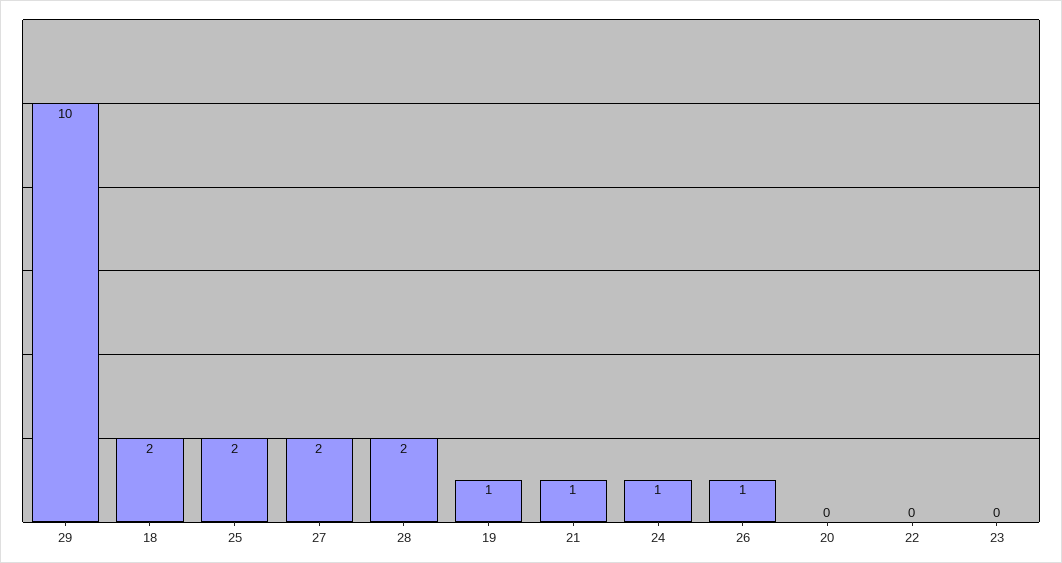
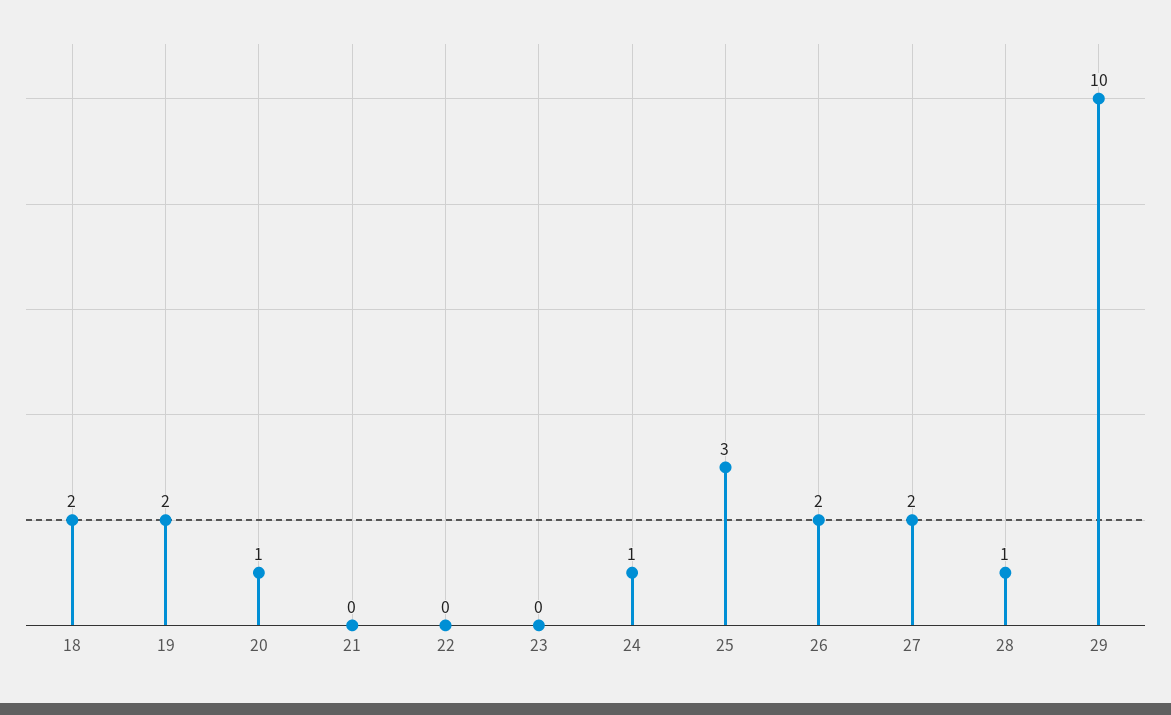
  {
    "29": 10,
    "18": 2,
-   "25": 2,
+   "25": 3,
    "27": 2,
-   "28": 2,
+   "28": 1,
-   "19": 1,
+   "19": 2,
-   "21": 1,
+   "21": 0,
    "24": 1,
-   "26": 1,
+   "26": 2,
-   "20": 0,
+   "20": 1,
    "22": 0,
    "23": 0
  }

